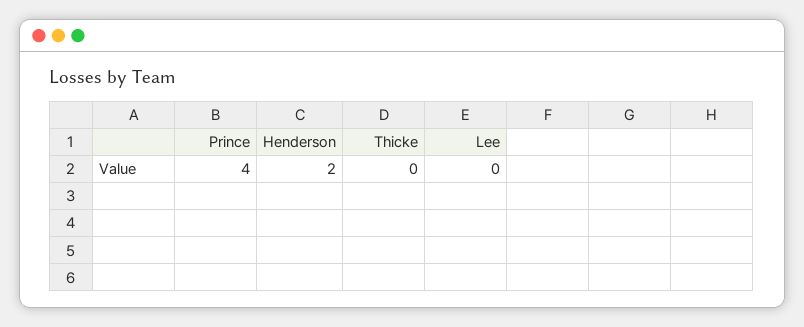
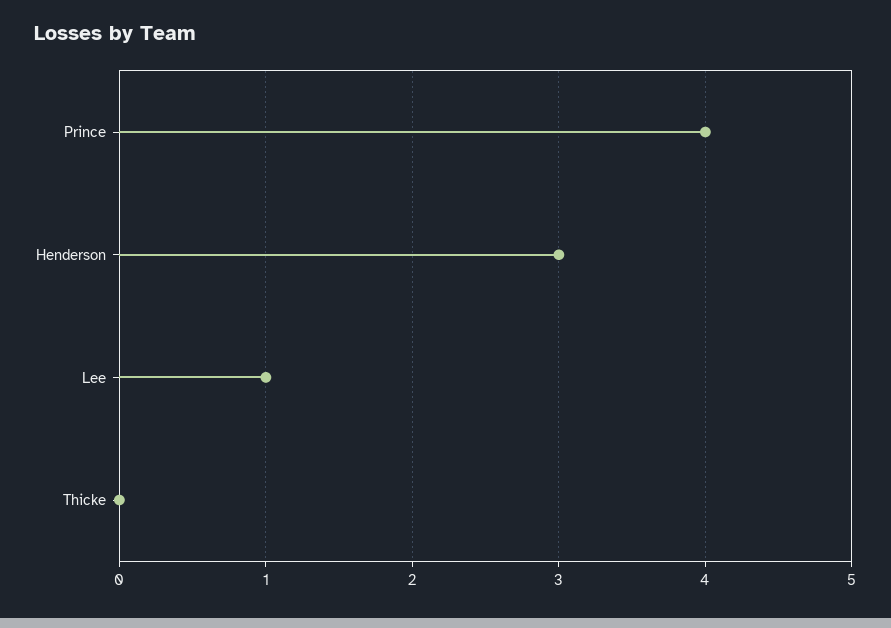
  {
    "Prince": 4,
-   "Henderson": 2,
+   "Henderson": 3,
    "Thicke": 0,
-   "Lee": 0
+   "Lee": 1
  }

